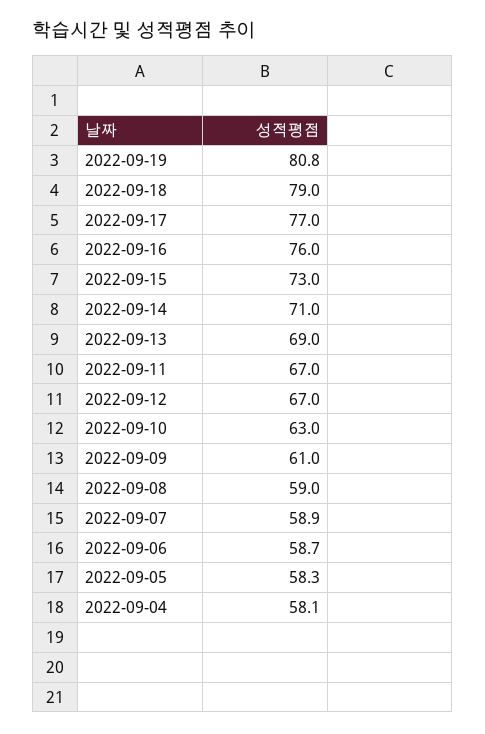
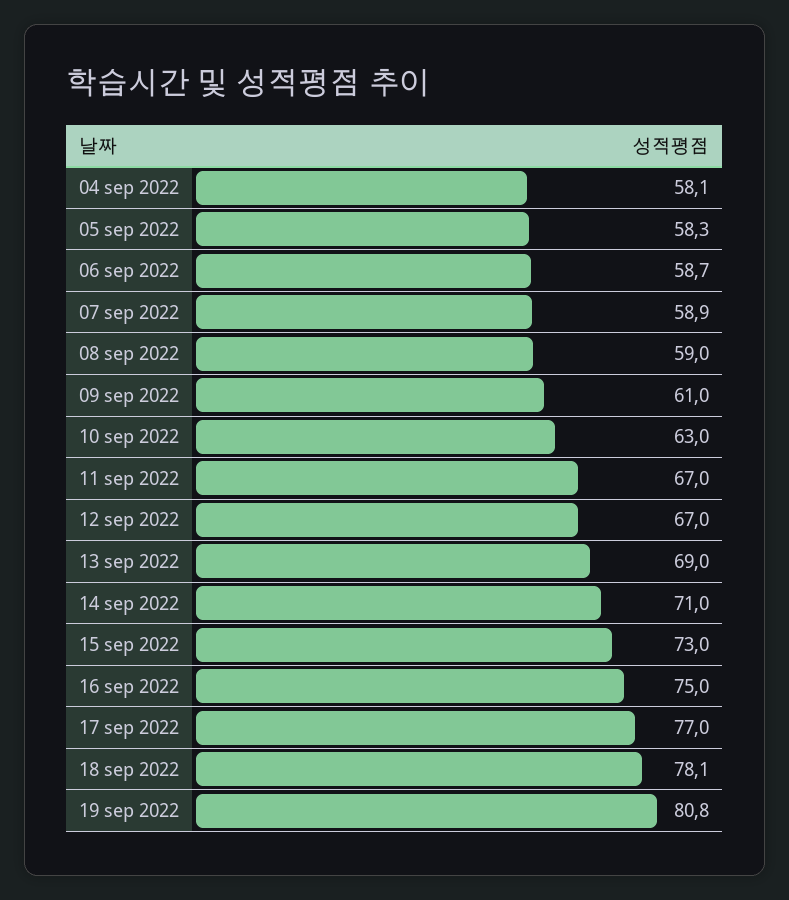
  {
    "2022-09-19": 80.8,
-   "2022-09-18": 79,
+   "2022-09-18": 78.1,
    "2022-09-17": 77,
-   "2022-09-16": 76,
+   "2022-09-16": 75,
    "2022-09-15": 73,
    "2022-09-14": 71,
    "2022-09-13": 69,
    "2022-09-11": 67,
    "2022-09-12": 67,
    "2022-09-10": 63,
    "2022-09-09": 61,
    "2022-09-08": 59,
    "2022-09-07": 58.9,
    "2022-09-06": 58.7,
    "2022-09-05": 58.3,
    "2022-09-04": 58.1
  }

